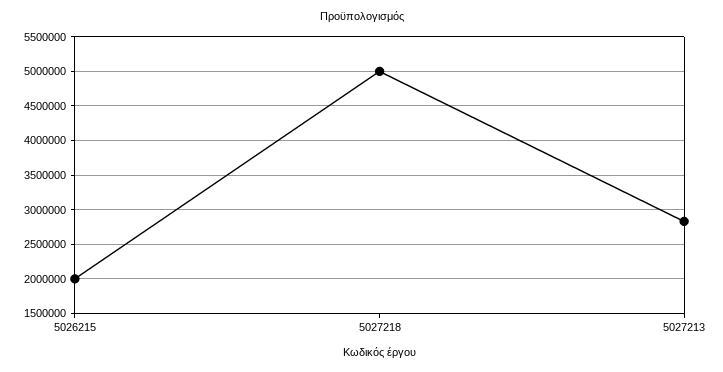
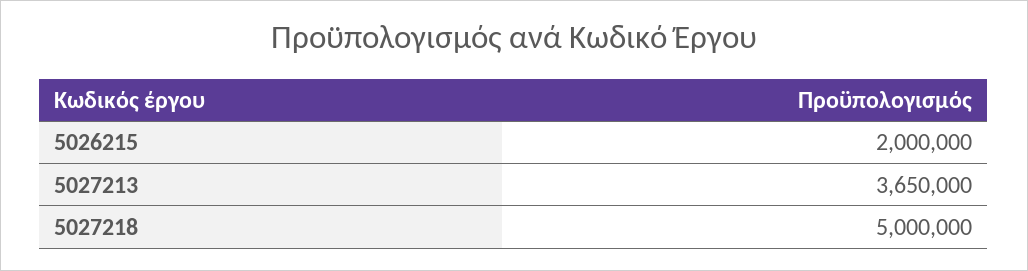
  {
    "5026215": 2000000,
    "5027218": 5000000,
-   "5027213": 2800000
+   "5027213": 3650000
  }

